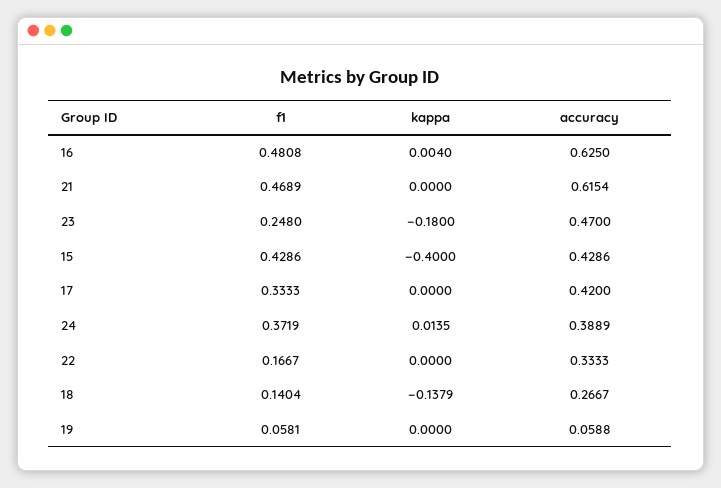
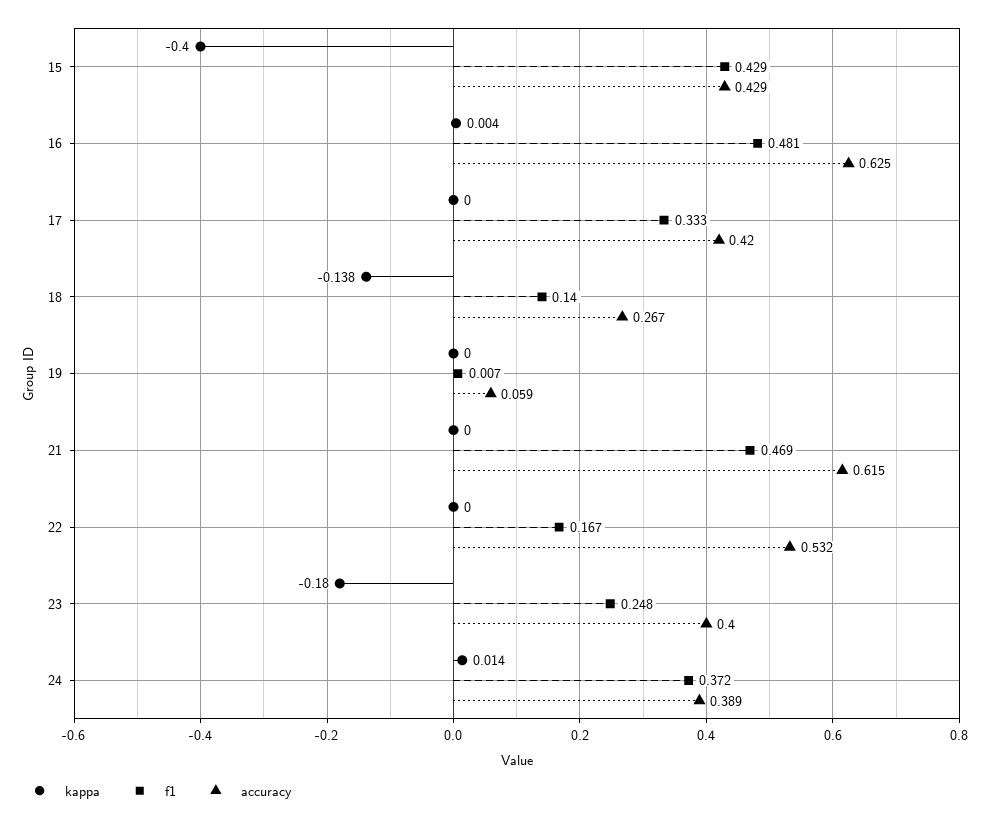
  {
    "f1": {
      "16": 0.4808,
      "21": 0.4689,
      "23": 0.248,
      "15": 0.4286,
      "17": 0.3333,
      "24": 0.3719,
      "22": 0.1667,
      "18": 0.1404,
-     "19": 0.0581
+     "19": 0.007
    },
    "kappa": {
      "16": 0.004,
      "21": 0,
      "23": -0.18,
      "15": -0.4,
      "17": 0,
      "24": 0.0135,
      "22": 0,
      "18": -0.1379,
      "19": 0
    },
    "accuracy": {
      "16": 0.625,
      "21": 0.6154,
-     "23": 0.47,
+     "23": 0.4,
      "15": 0.4286,
      "17": 0.42,
      "24": 0.3889,
-     "22": 0.3333,
+     "22": 0.532,
      "18": 0.2667,
      "19": 0.0588
    }
  }

